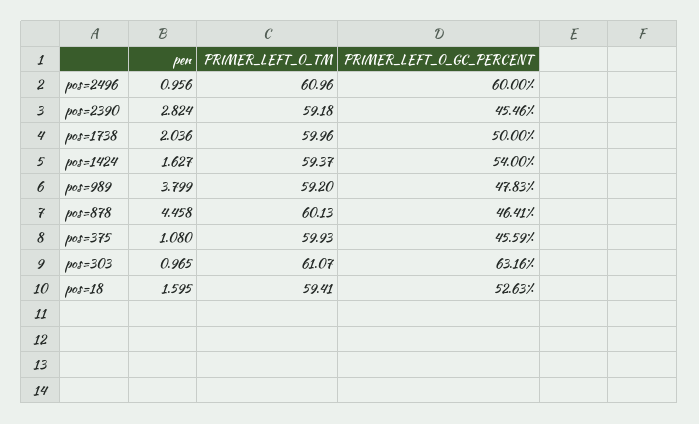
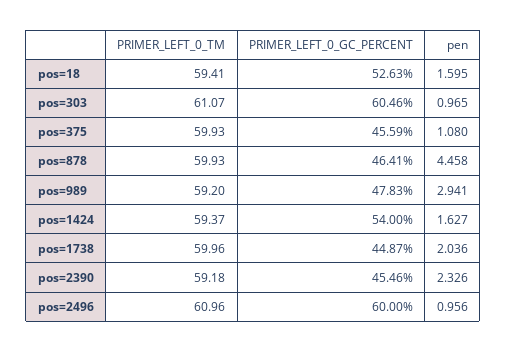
  {
    "pen": {
      "pos=2496": 0.956,
-     "pos=2390": 2.824,
+     "pos=2390": 2.326,
      "pos=1738": 2.036,
      "pos=1424": 1.627,
-     "pos=989": 3.799,
+     "pos=989": 2.941,
      "pos=878": 4.458,
      "pos=375": 1.08,
      "pos=303": 0.965,
      "pos=18": 1.595
    },
    "PRIMER_LEFT_0_TM": {
      "pos=2496": 60.96,
      "pos=2390": 59.18,
      "pos=1738": 59.96,
      "pos=1424": 59.37,
      "pos=989": 59.2,
-     "pos=878": 60.13,
+     "pos=878": 59.93,
      "pos=375": 59.93,
      "pos=303": 61.07,
      "pos=18": 59.41
    },
    "PRIMER_LEFT_0_GC_PERCENT": {
      "pos=2496": 60,
      "pos=2390": 45.46,
-     "pos=1738": 50,
+     "pos=1738": 44.87,
      "pos=1424": 54,
      "pos=989": 47.83,
      "pos=878": 46.41,
      "pos=375": 45.59,
-     "pos=303": 63.16,
+     "pos=303": 60.46,
      "pos=18": 52.63
    }
  }

